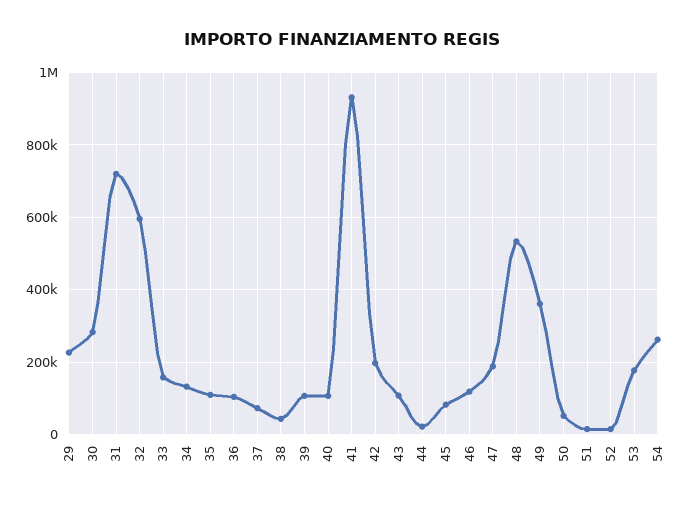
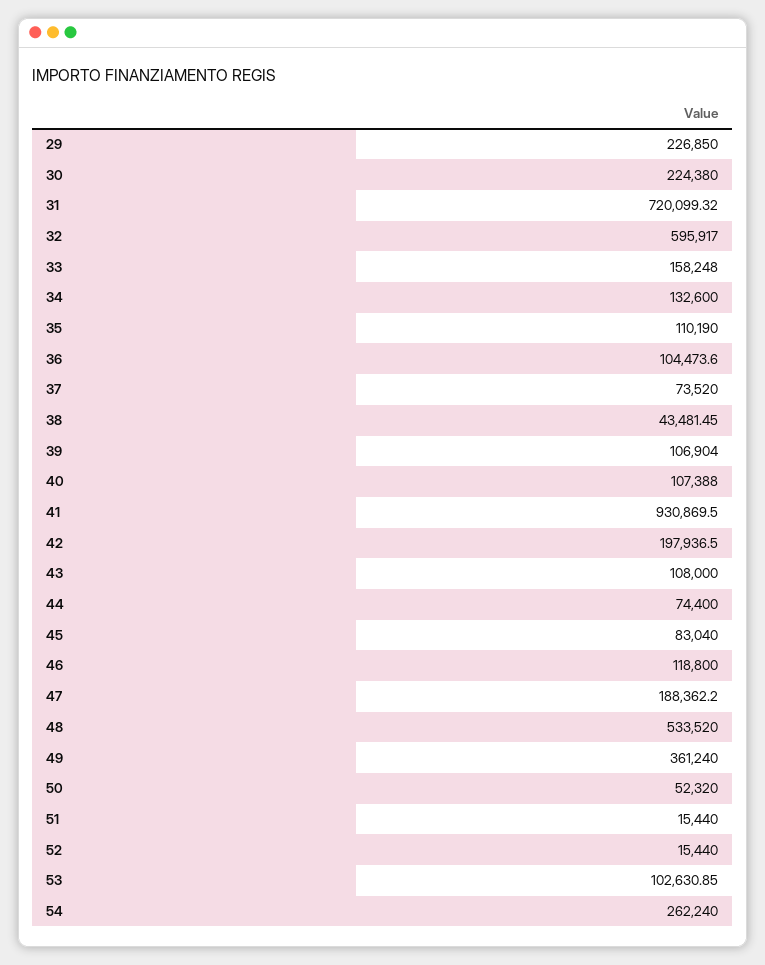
  {
    "29": 226850,
-   "30": 280000,
+   "30": 224380,
    "31": 720099.32,
    "32": 595917,
    "33": 158248,
    "34": 132600,
    "35": 110190,
    "36": 104473.6,
    "37": 73520,
    "38": 43481.45,
    "39": 106904,
    "40": 107388,
    "41": 930869.5,
    "42": 197936.5,
    "43": 108000,
-   "44": 20000,
+   "44": 74400,
    "45": 83040,
    "46": 118800,
    "47": 188362.2,
    "48": 533520,
    "49": 361240,
    "50": 52320,
    "51": 15440,
    "52": 15440,
-   "53": 180000,
+   "53": 102630.85,
    "54": 262240
  }

